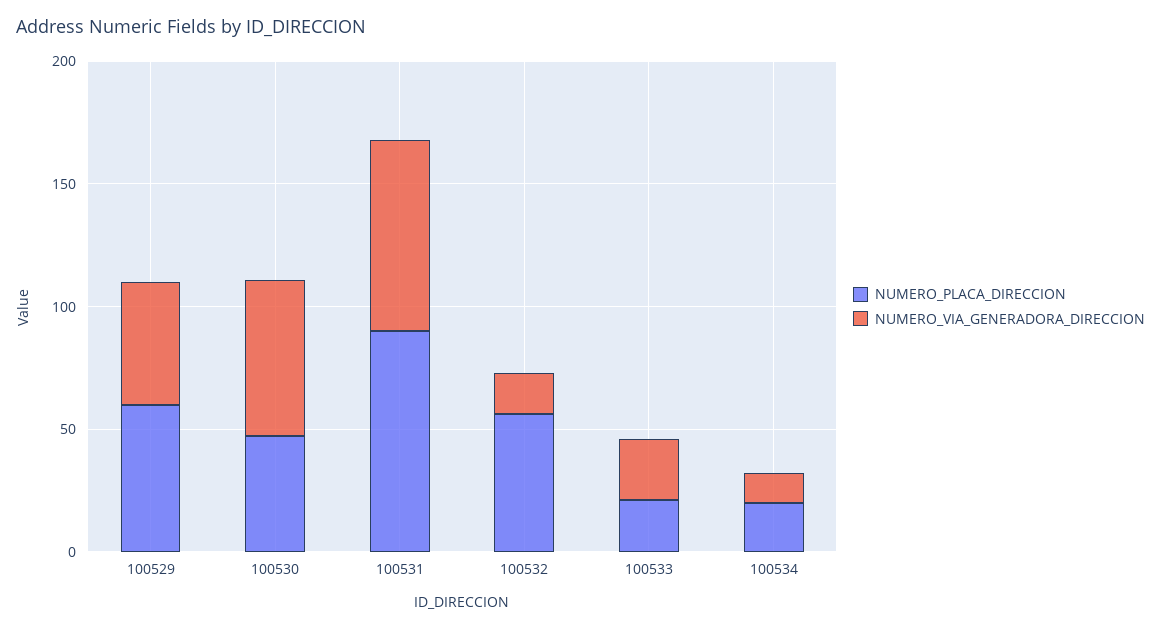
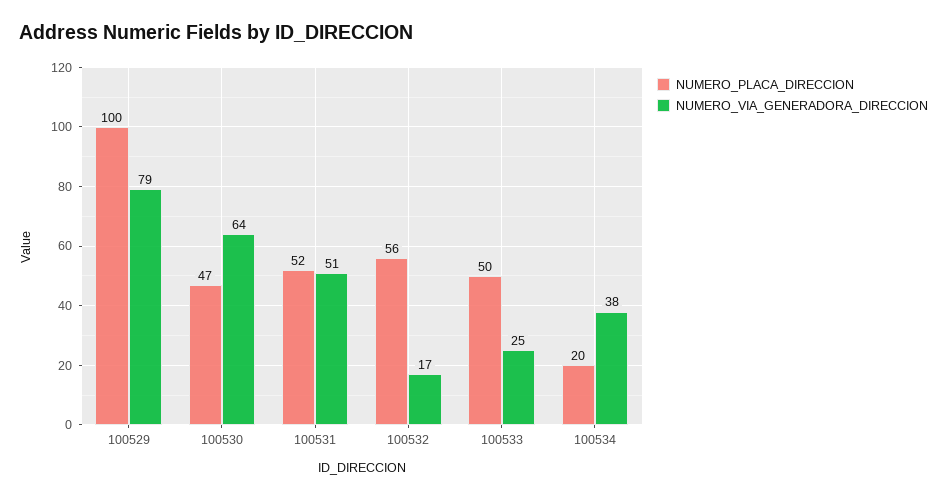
  {
    "NUMERO_PLACA_DIRECCION": {
-     "100529": 60,
+     "100529": 100,
      "100530": 47,
-     "100531": 90,
+     "100531": 52,
      "100532": 56,
-     "100533": 20,
+     "100533": 50,
      "100534": 20
    },
    "NUMERO_VIA_GENERADORA_DIRECCION": {
-     "100529": 50,
+     "100529": 79,
      "100530": 64,
-     "100531": 80,
+     "100531": 51,
      "100532": 17,
      "100533": 25,
-     "100534": 10
+     "100534": 38
    }
  }

